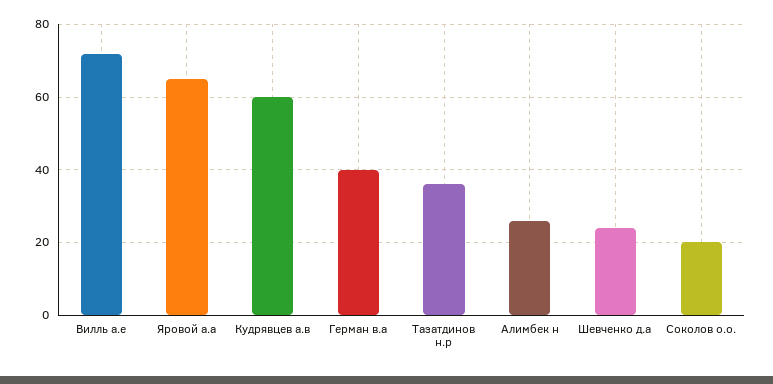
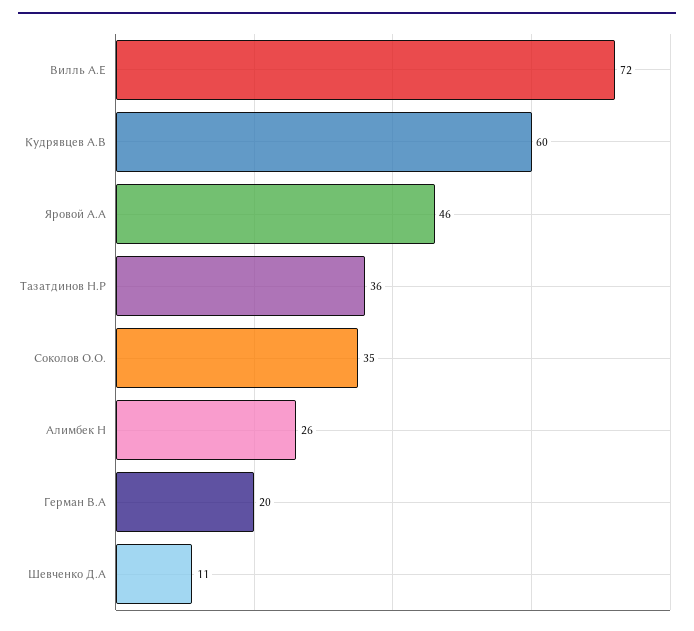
  {
    "Вилль а.е": 72,
-   "Яровой а.а": 65,
+   "Яровой а.а": 46,
    "Кудрявцев а.в": 60,
-   "Герман в.а": 40,
+   "Герман в.а": 20,
    "Тазатдинов н.р": 36,
    "Алимбек н": 26,
-   "Шевченко д.а": 25,
+   "Шевченко д.а": 11,
-   "Соколов о.о.": 20
+   "Соколов о.о.": 35
  }

